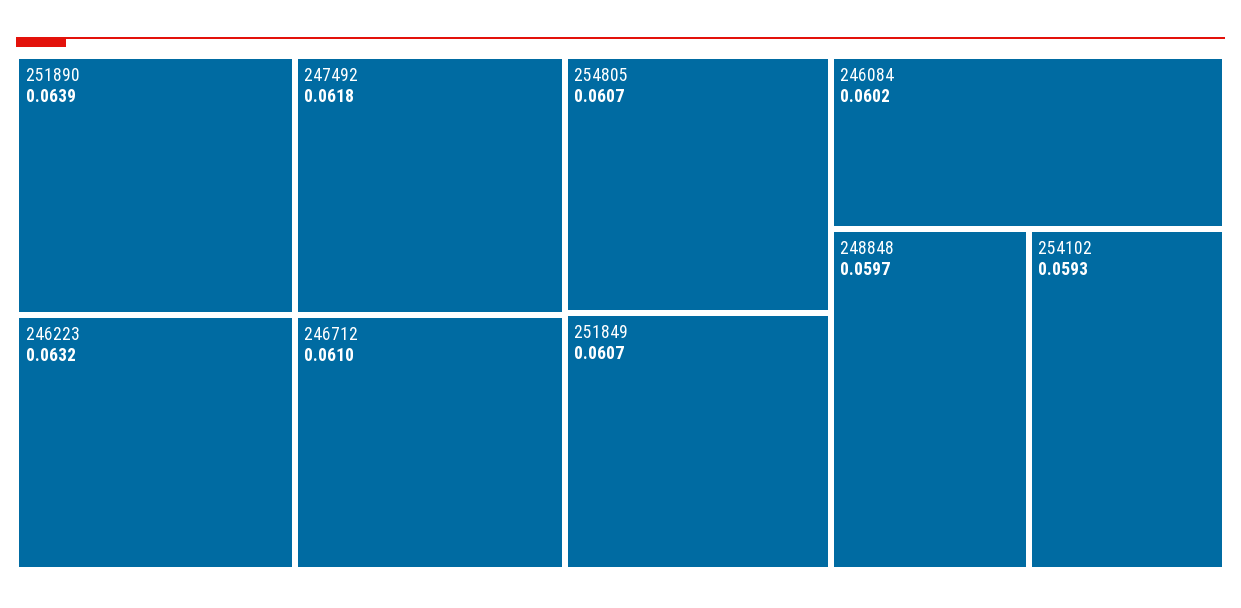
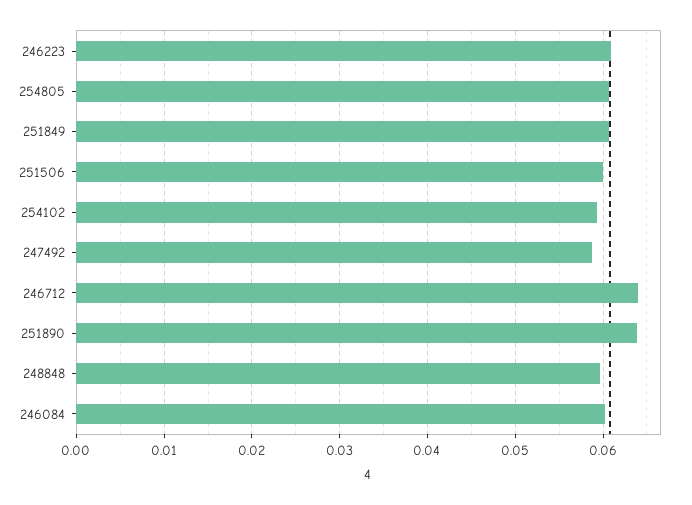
  {
    "251890": 0.0639,
-   "246223": 0.0632,
+   "246223": 0.061,
-   "247492": 0.0618,
+   "247492": 0.059,
-   "246712": 0.061,
+   "246712": 0.064,
    "254805": 0.0607,
    "251849": 0.0607,
    "246084": 0.0602,
    "248848": 0.0597,
-   "254102": 0.0593
+   "254102": 0.0593,
+   "251506": 0.06
  }

